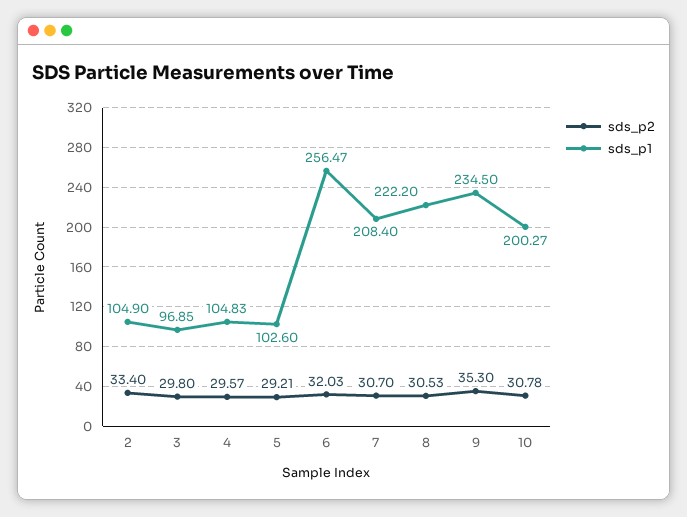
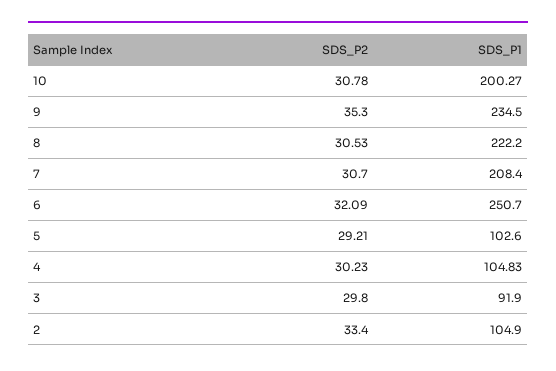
  {
    "sds_p2": {
      "2": 33.4,
      "3": 29.8,
-     "4": 29.57,
+     "4": 30.23,
      "5": 29.21,
-     "6": 32.03,
+     "6": 32.09,
      "7": 30.7,
      "8": 30.53,
      "9": 35.3,
      "10": 30.78
    },
    "sds_p1": {
      "2": 104.9,
-     "3": 96.85,
+     "3": 91.9,
      "4": 104.83,
      "5": 102.6,
-     "6": 256.47,
+     "6": 250.7,
      "7": 208.4,
      "8": 222.2,
      "9": 234.5,
      "10": 200.27
    }
  }

